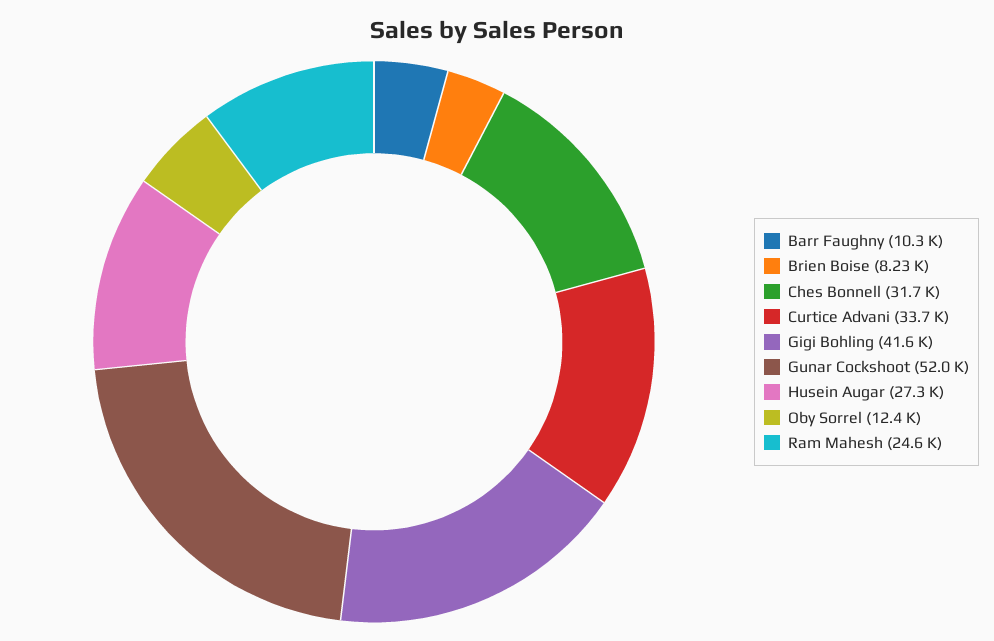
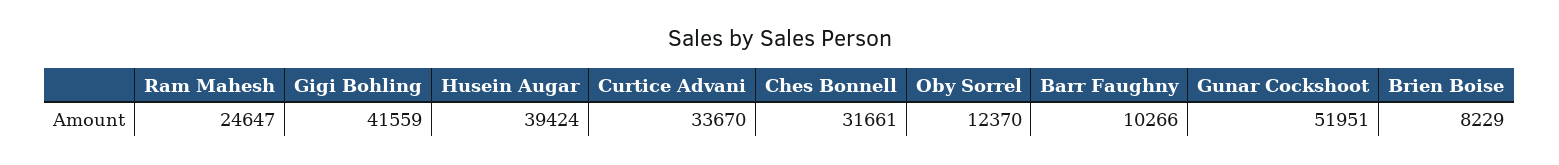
  {
    "Barr Faughny": 10266,
    "Brien Boise": 8229,
    "Ches Bonnell": 31661,
    "Curtice Advani": 33670,
    "Gigi Bohling": 41559,
    "Gunar Cockshoot": 51951,
-   "Husein Augar": 27300,
+   "Husein Augar": 39424,
    "Oby Sorrel": 12370,
    "Ram Mahesh": 24647
  }

